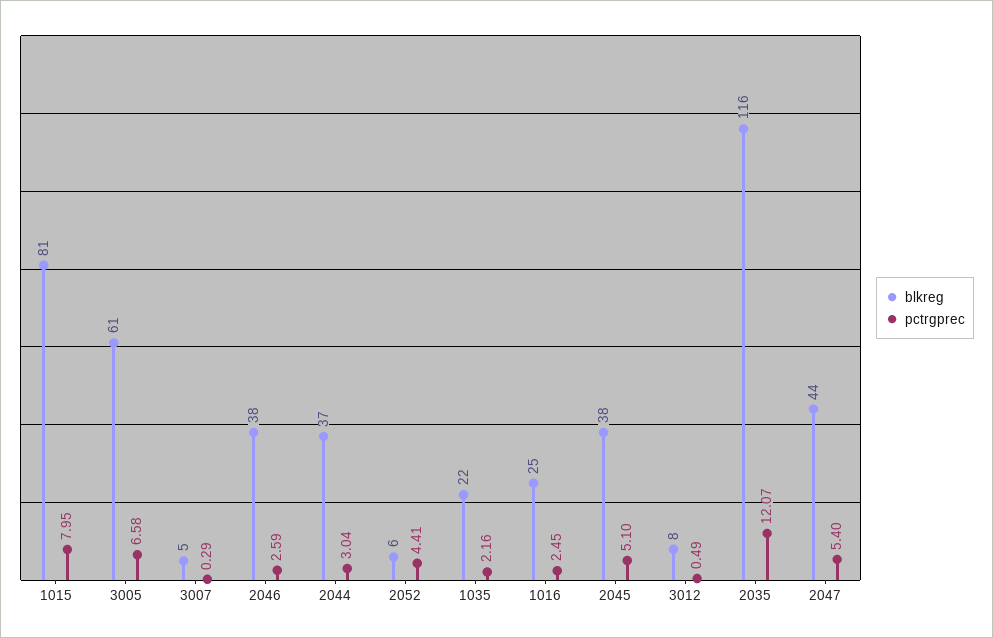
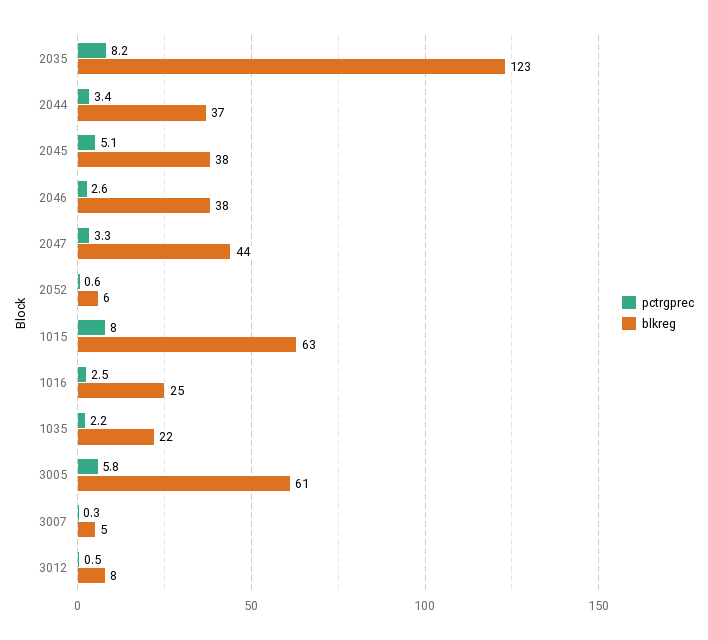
  {
    "blkreg": {
-     "1015": 81,
+     "1015": 63,
      "3005": 61,
      "3007": 5,
      "2046": 38,
      "2044": 37,
      "2052": 6,
      "1035": 22,
      "1016": 25,
      "2045": 38,
      "3012": 8,
-     "2035": 116,
+     "2035": 123,
      "2047": 44
    },
    "pctrgprec": {
      "1015": 7.95,
-     "3005": 6.58,
+     "3005": 5.8,
      "3007": 0.29,
      "2046": 2.59,
-     "2044": 3.04,
+     "2044": 3.4,
-     "2052": 4.41,
+     "2052": 0.6,
      "1035": 2.16,
      "1016": 2.45,
      "2045": 5.1,
      "3012": 0.49,
-     "2035": 12.07,
+     "2035": 8.2,
-     "2047": 5.4
+     "2047": 3.3
    }
  }

